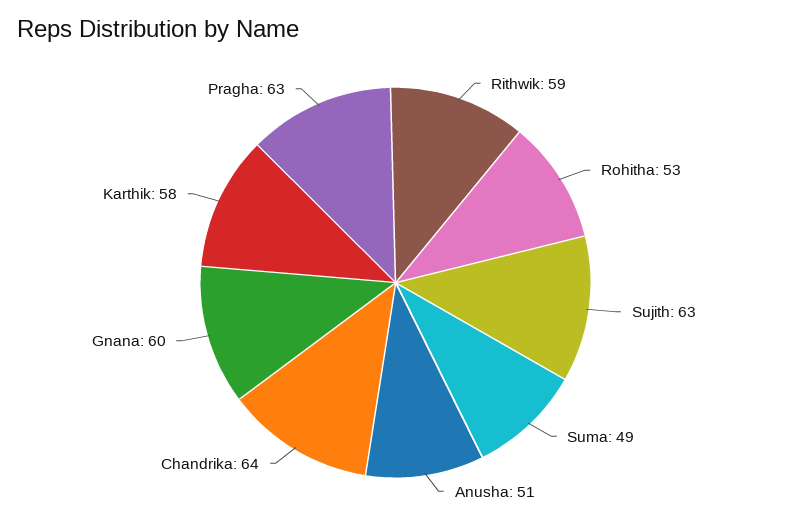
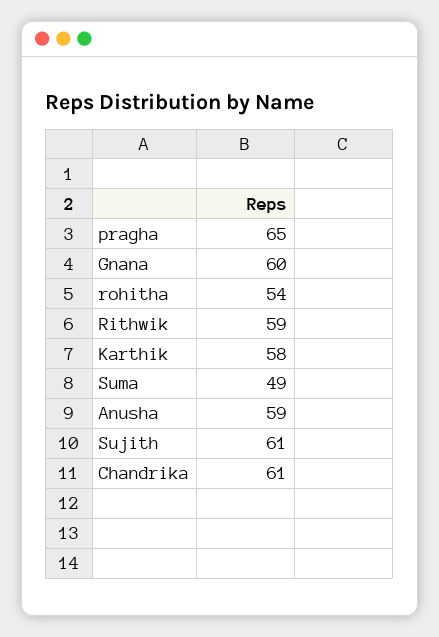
  {
    "Rithwik": 59,
-   "Rohitha": 53,
+   "Rohitha": 54,
-   "Sujith": 63,
+   "Sujith": 61,
    "Suma": 49,
-   "Anusha": 51,
+   "Anusha": 59,
-   "Chandrika": 64,
+   "Chandrika": 61,
    "Gnana": 60,
    "Karthik": 58,
-   "Pragha": 63
+   "Pragha": 65
  }

